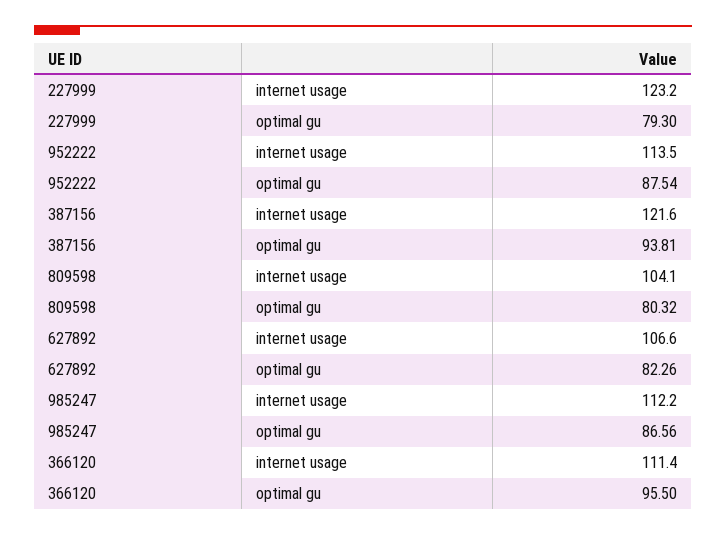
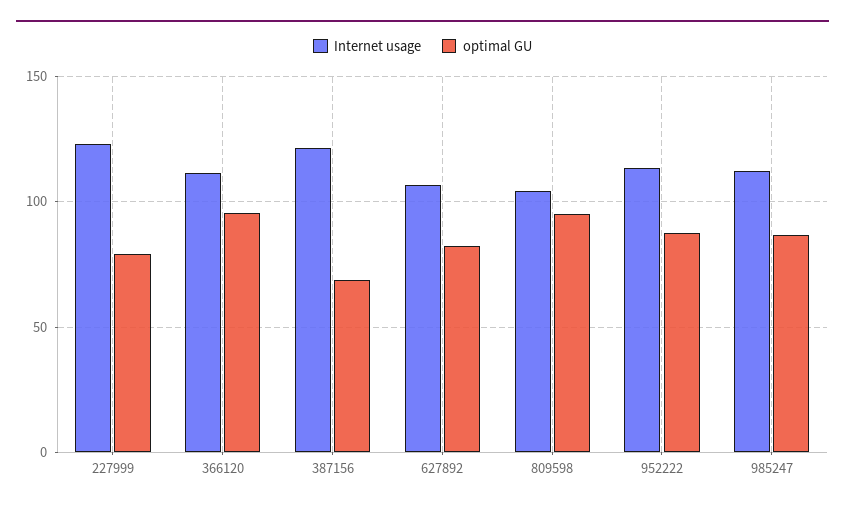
  {
    "internet usage": {
      "227999": 123.2,
      "952222": 113.5,
      "387156": 121.6,
      "809598": 104.1,
      "627892": 106.6,
      "985247": 112.2,
      "366120": 111.4
    },
    "optimal gu": {
      "227999": 79.3,
      "952222": 87.54,
-     "387156": 93.81,
+     "387156": 70,
-     "809598": 80.32,
+     "809598": 95,
      "627892": 82.26,
      "985247": 86.56,
      "366120": 95.5
    }
  }

